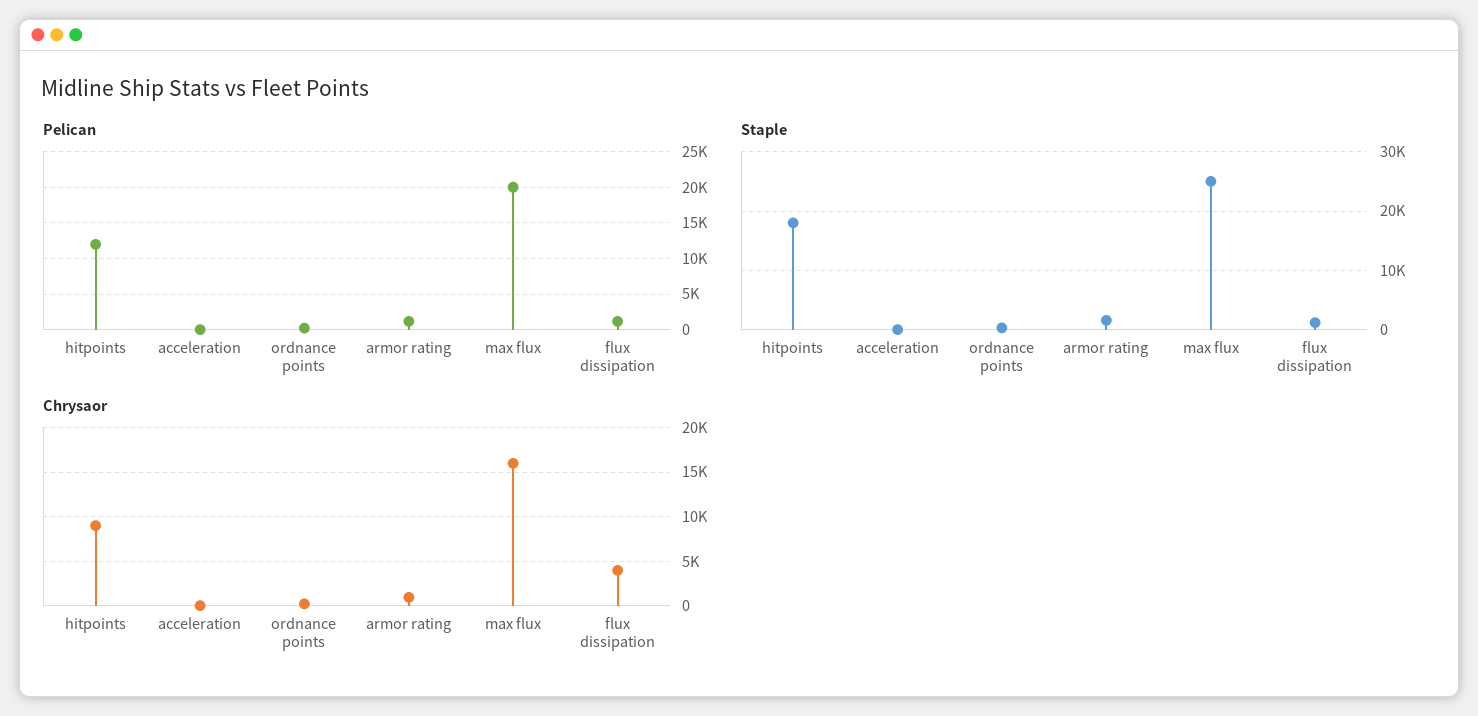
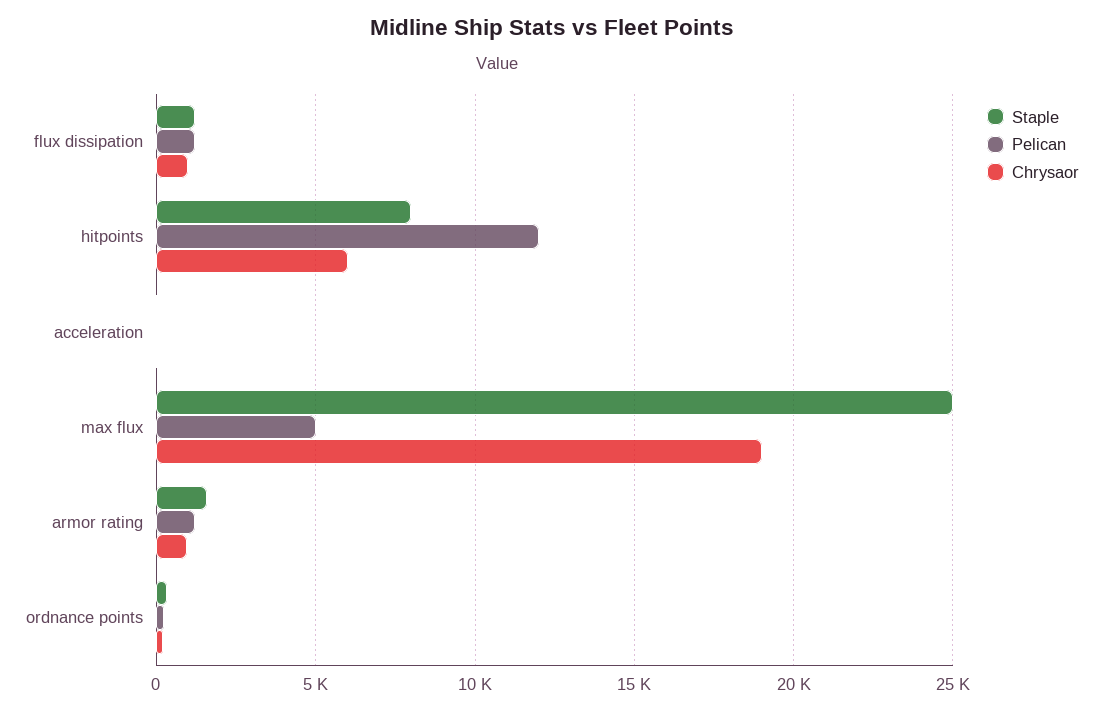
  {
    "Pelican": {
      "hitpoints": 12000,
      "acceleration": 0,
      "ordnance points": 0,
      "armor rating": 1000,
-     "max flux": 20000,
+     "max flux": 5000,
      "flux dissipation": 1000
    },
    "Staple": {
-     "hitpoints": 18000,
+     "hitpoints": 8000,
      "acceleration": 0,
      "ordnance points": 500,
      "armor rating": 1500,
      "max flux": 25000,
      "flux dissipation": 1000
    },
    "Chrysaor": {
-     "hitpoints": 9000,
+     "hitpoints": 6000,
      "acceleration": 0,
      "ordnance points": 0,
      "armor rating": 1000,
-     "max flux": 16000,
+     "max flux": 19000,
-     "flux dissipation": 4000
+     "flux dissipation": 1000
    }
  }

